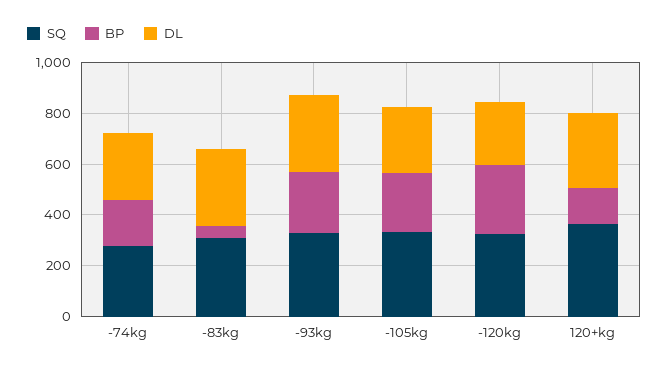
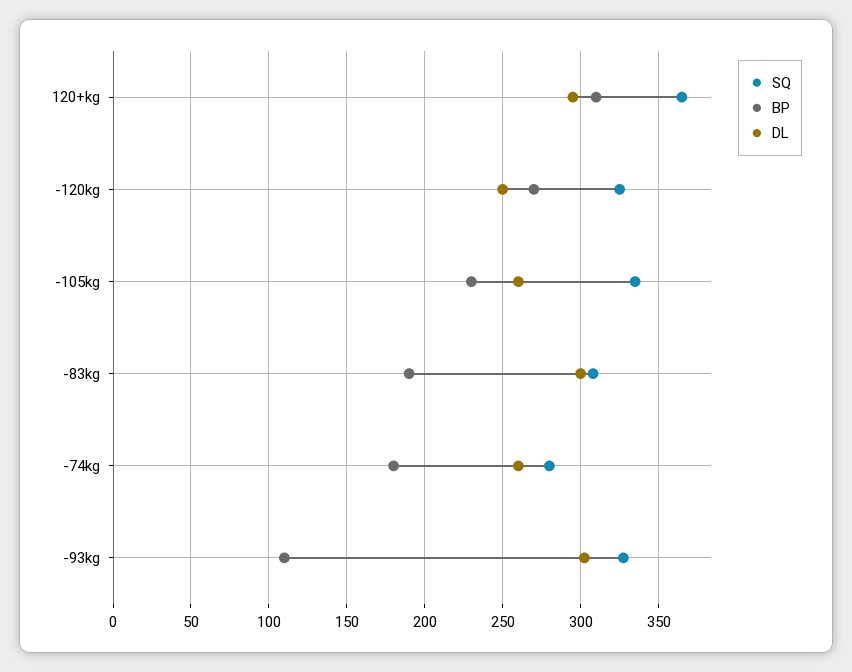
  {
    "SQ": {
      "-74kg": 280,
      "-83kg": 310,
      "-93kg": 330,
      "-105kg": 335,
      "-120kg": 325,
      "120+kg": 365
    },
    "BP": {
      "-74kg": 180,
-     "-83kg": 50,
+     "-83kg": 190,
-     "-93kg": 250,
+     "-93kg": 110,
      "-105kg": 230,
      "-120kg": 270,
-     "120+kg": 150
+     "120+kg": 310
    },
    "DL": {
      "-74kg": 260,
      "-83kg": 300,
      "-93kg": 305,
      "-105kg": 260,
      "-120kg": 250,
      "120+kg": 295
    }
  }

